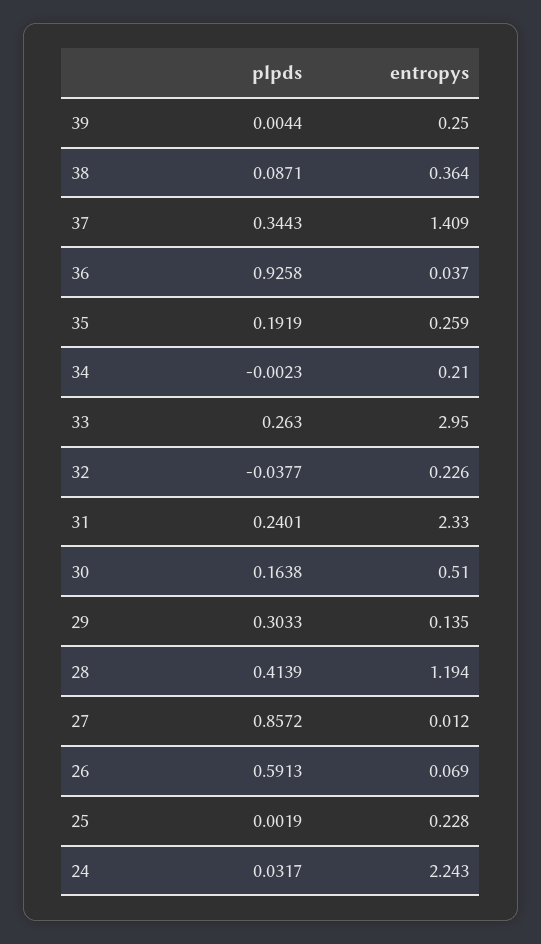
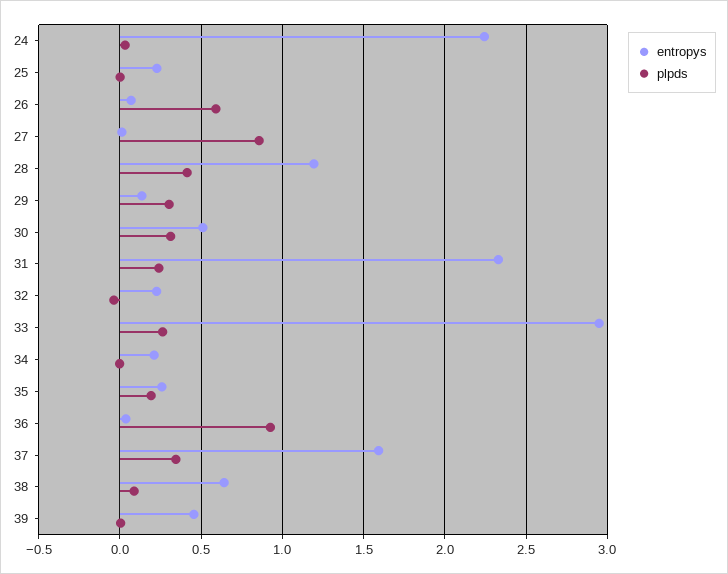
  {
    "plpds": {
      "39": 0.0044,
      "38": 0.0871,
      "37": 0.3443,
      "36": 0.9258,
      "35": 0.1919,
      "34": -0.0023,
      "33": 0.263,
      "32": -0.0377,
      "31": 0.2401,
-     "30": 0.1638,
+     "30": 0.3,
      "29": 0.3033,
      "28": 0.4139,
      "27": 0.8572,
      "26": 0.5913,
      "25": 0.0019,
      "24": 0.0317
    },
    "entropys": {
-     "39": 0.25,
+     "39": 0.45,
-     "38": 0.364,
+     "38": 0.65,
-     "37": 1.409,
+     "37": 1.6,
      "36": 0.037,
      "35": 0.259,
      "34": 0.21,
      "33": 2.95,
      "32": 0.226,
      "31": 2.33,
      "30": 0.51,
      "29": 0.135,
      "28": 1.194,
      "27": 0.012,
      "26": 0.069,
      "25": 0.228,
      "24": 2.243
    }
  }

